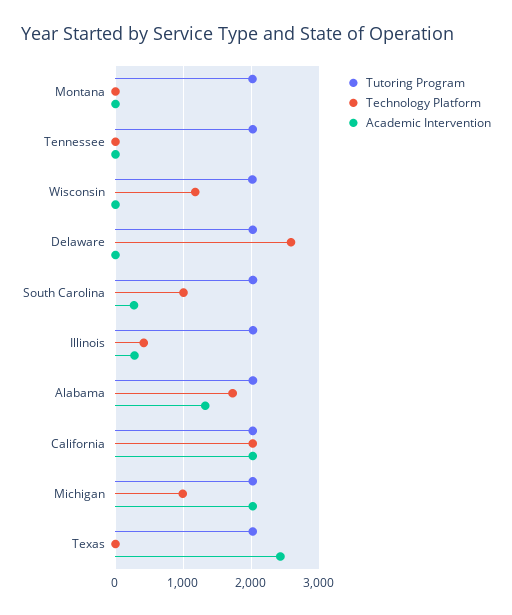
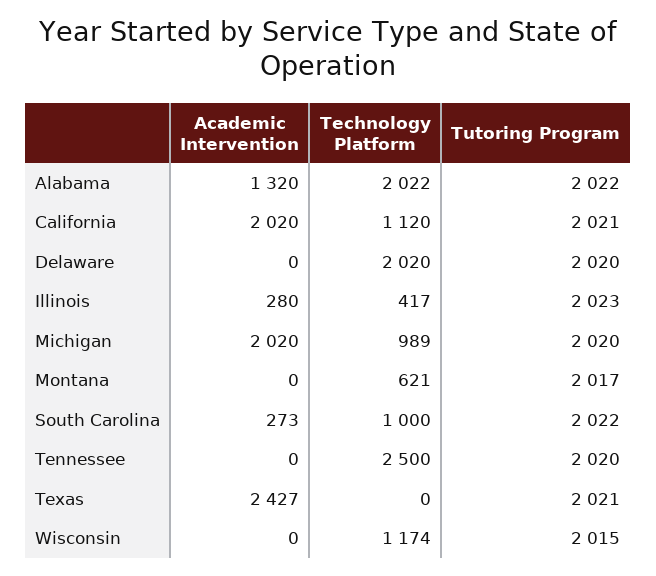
  {
    "Tutoring Program": {
      "Montana": 2017,
      "Tennessee": 2020,
      "Wisconsin": 2015,
      "Delaware": 2020,
      "South Carolina": 2022,
      "Illinois": 2023,
      "Alabama": 2022,
      "California": 2021,
      "Michigan": 2020,
      "Texas": 2021
    },
    "Technology Platform": {
-     "Montana": 0,
+     "Montana": 621,
-     "Tennessee": 0,
+     "Tennessee": 2500,
      "Wisconsin": 1174,
-     "Delaware": 2600,
+     "Delaware": 2020,
      "South Carolina": 1000,
      "Illinois": 417,
-     "Alabama": 1700,
+     "Alabama": 2022,
-     "California": 2000,
+     "California": 1120,
      "Michigan": 989,
      "Texas": 0
    },
    "Academic Intervention": {
      "Montana": 0,
      "Tennessee": 0,
      "Wisconsin": 0,
      "Delaware": 0,
      "South Carolina": 273,
      "Illinois": 280,
      "Alabama": 1320,
      "California": 2020,
      "Michigan": 2020,
      "Texas": 2427
    }
  }

